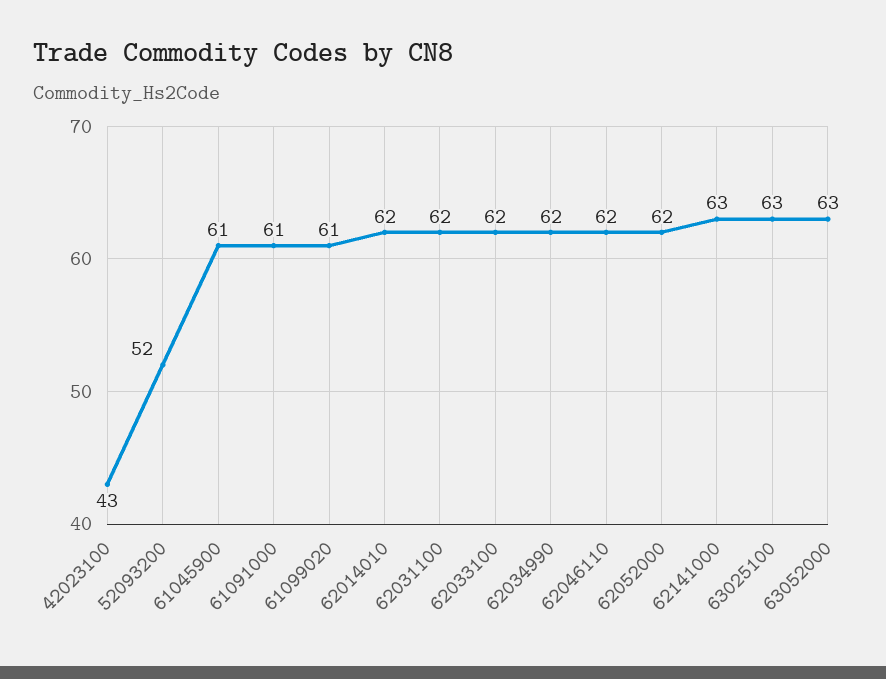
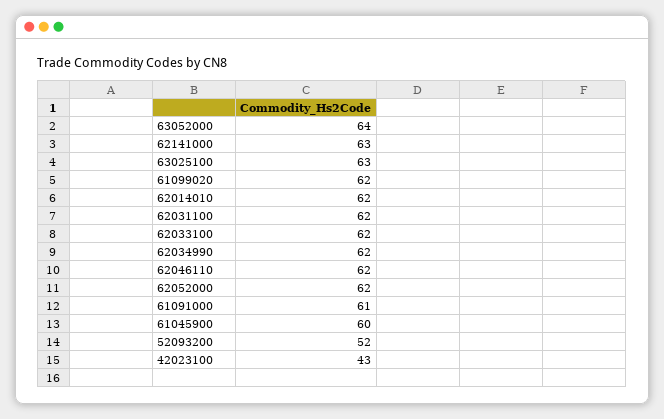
  {
    "42023100": 43,
    "52093200": 52,
-   "61045900": 61,
+   "61045900": 60,
    "61091000": 61,
-   "61099020": 61,
+   "61099020": 62,
    "62014010": 62,
    "62031100": 62,
    "62033100": 62,
    "62034990": 62,
    "62046110": 62,
    "62052000": 62,
    "62141000": 63,
    "63025100": 63,
-   "63052000": 63
+   "63052000": 64
  }

